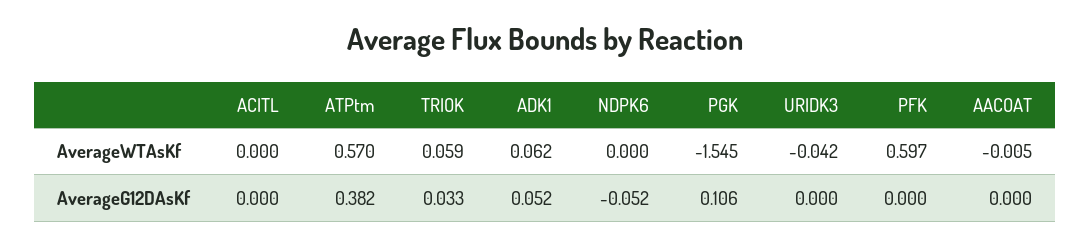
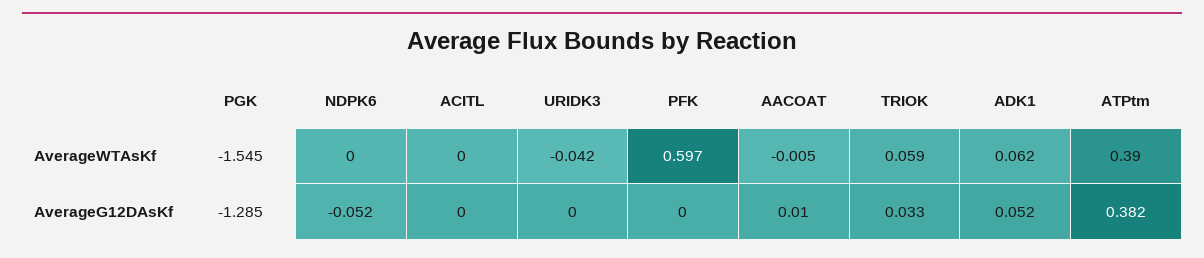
  {
    "ACITL": {
      "AverageWTAsKf": 0,
      "AverageG12DAsKf": 0
    },
    "ATPtm": {
-     "AverageWTAsKf": 0.57,
+     "AverageWTAsKf": 0.39,
      "AverageG12DAsKf": 0.382
    },
    "TRIOK": {
      "AverageWTAsKf": 0.059,
      "AverageG12DAsKf": 0.033
    },
    "ADK1": {
      "AverageWTAsKf": 0.062,
      "AverageG12DAsKf": 0.052
    },
    "NDPK6": {
      "AverageWTAsKf": 0,
      "AverageG12DAsKf": -0.052
    },
    "PGK": {
      "AverageWTAsKf": -1.545,
-     "AverageG12DAsKf": 0.106
+     "AverageG12DAsKf": -1.285
    },
    "URIDK3": {
      "AverageWTAsKf": -0.042,
      "AverageG12DAsKf": 0
    },
    "PFK": {
      "AverageWTAsKf": 0.597,
      "AverageG12DAsKf": 0
    },
    "AACOAT": {
      "AverageWTAsKf": -0.005,
-     "AverageG12DAsKf": 0
+     "AverageG12DAsKf": 0.01
    }
  }

